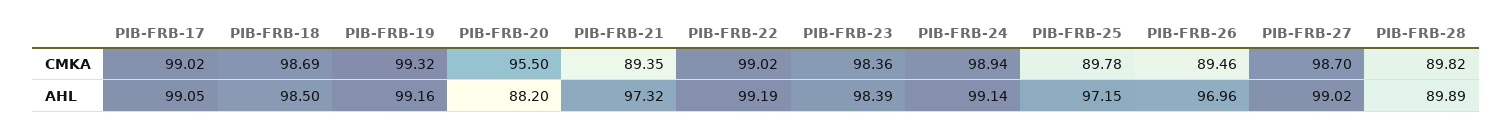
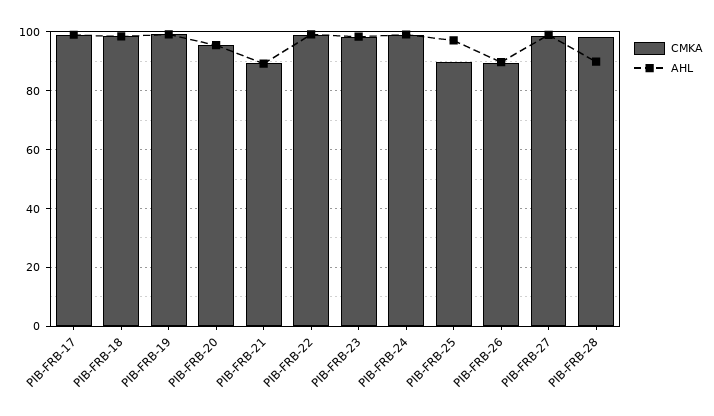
  {
    "CMKA": {
      "PIB-FRB-17": 99.02,
      "PIB-FRB-18": 98.69,
      "PIB-FRB-19": 99.32,
      "PIB-FRB-20": 95.5,
      "PIB-FRB-21": 89.35,
      "PIB-FRB-22": 99.02,
      "PIB-FRB-23": 98.36,
      "PIB-FRB-24": 98.94,
      "PIB-FRB-25": 89.78,
      "PIB-FRB-26": 89.46,
      "PIB-FRB-27": 98.7,
-     "PIB-FRB-28": 89.82
+     "PIB-FRB-28": 97.5
    },
    "AHL": {
      "PIB-FRB-17": 99.05,
      "PIB-FRB-18": 98.5,
      "PIB-FRB-19": 99.16,
-     "PIB-FRB-20": 88.2,
+     "PIB-FRB-20": 95,
-     "PIB-FRB-21": 97.32,
+     "PIB-FRB-21": 90,
      "PIB-FRB-22": 99.19,
      "PIB-FRB-23": 98.39,
      "PIB-FRB-24": 99.14,
      "PIB-FRB-25": 97.15,
-     "PIB-FRB-26": 96.96,
+     "PIB-FRB-26": 90,
      "PIB-FRB-27": 99.02,
      "PIB-FRB-28": 89.89
    }
  }

